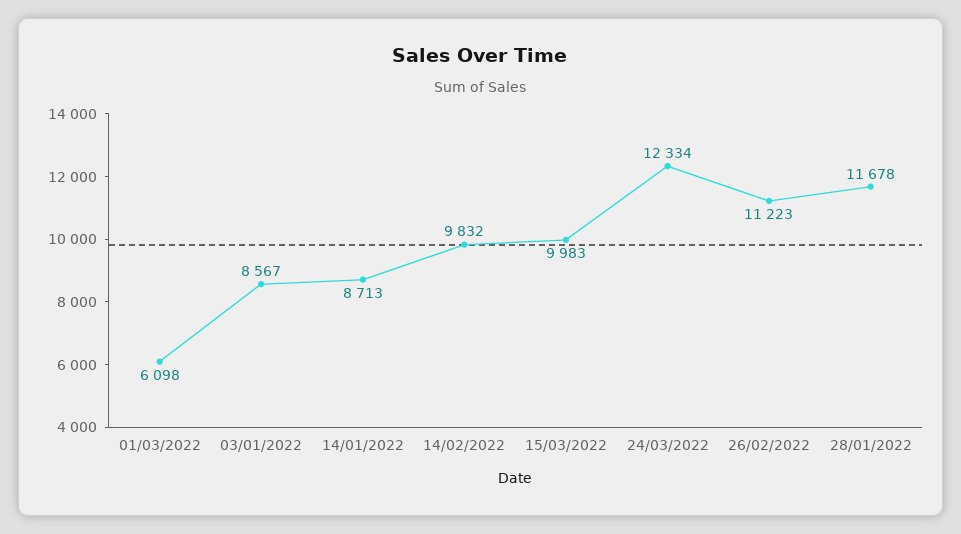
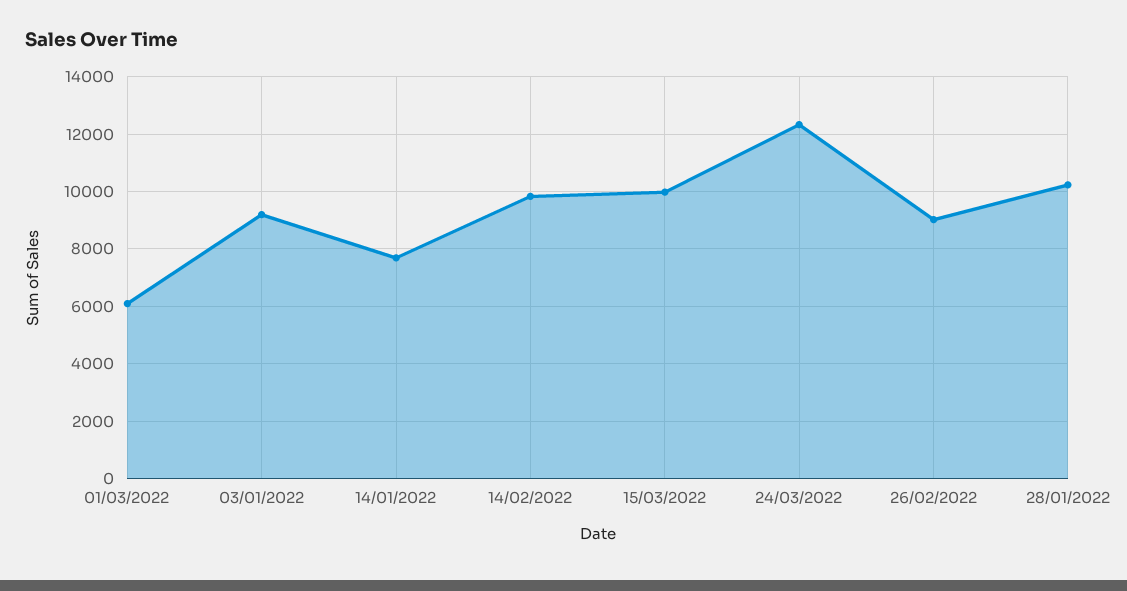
  {
    "01/03/2022": 6098,
-   "03/01/2022": 8567,
+   "03/01/2022": 9250,
-   "14/01/2022": 8713,
+   "14/01/2022": 7750,
    "14/02/2022": 9832,
    "15/03/2022": 9983,
    "24/03/2022": 12334,
-   "26/02/2022": 11223,
+   "26/02/2022": 9000,
-   "28/01/2022": 11678
+   "28/01/2022": 10250
  }

